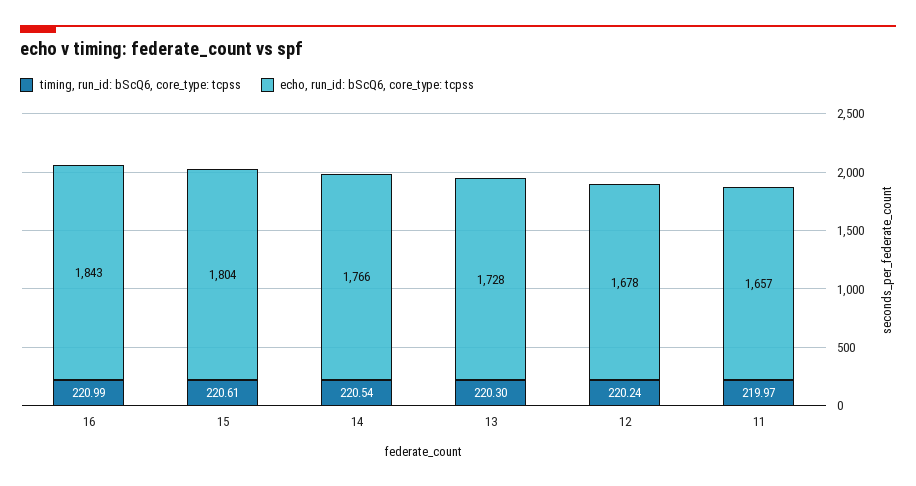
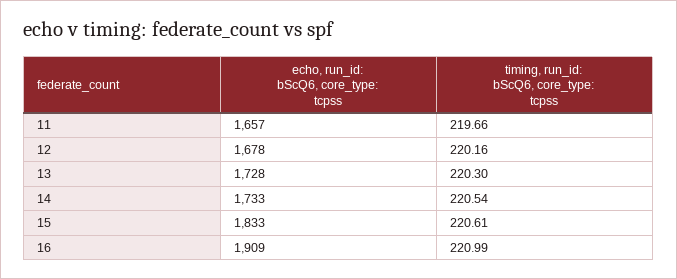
  {
    "timing, run_id: bScQ6, core_type: tcpss": {
      "16": 220.99,
      "15": 220.61,
      "14": 220.54,
      "13": 220.3,
-     "12": 220.24,
+     "12": 220.16,
-     "11": 219.97
+     "11": 219.66
    },
    "echo, run_id: bScQ6, core_type: tcpss": {
-     "16": 1843,
+     "16": 1909,
-     "15": 1804,
+     "15": 1833,
-     "14": 1766,
+     "14": 1733,
      "13": 1728,
      "12": 1678,
      "11": 1657
    }
  }

